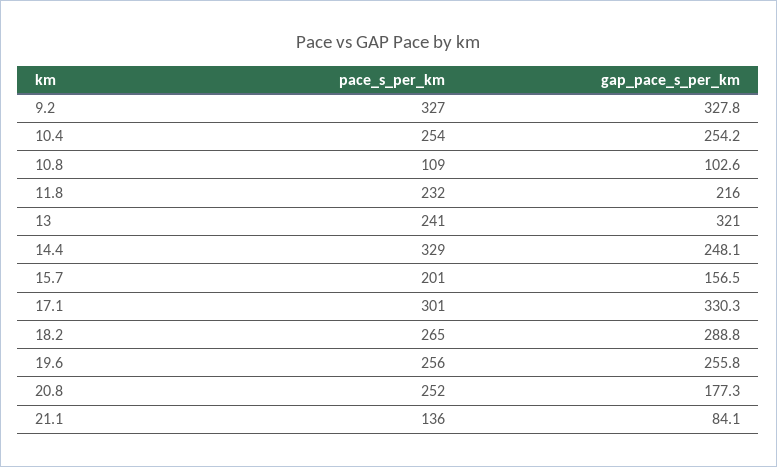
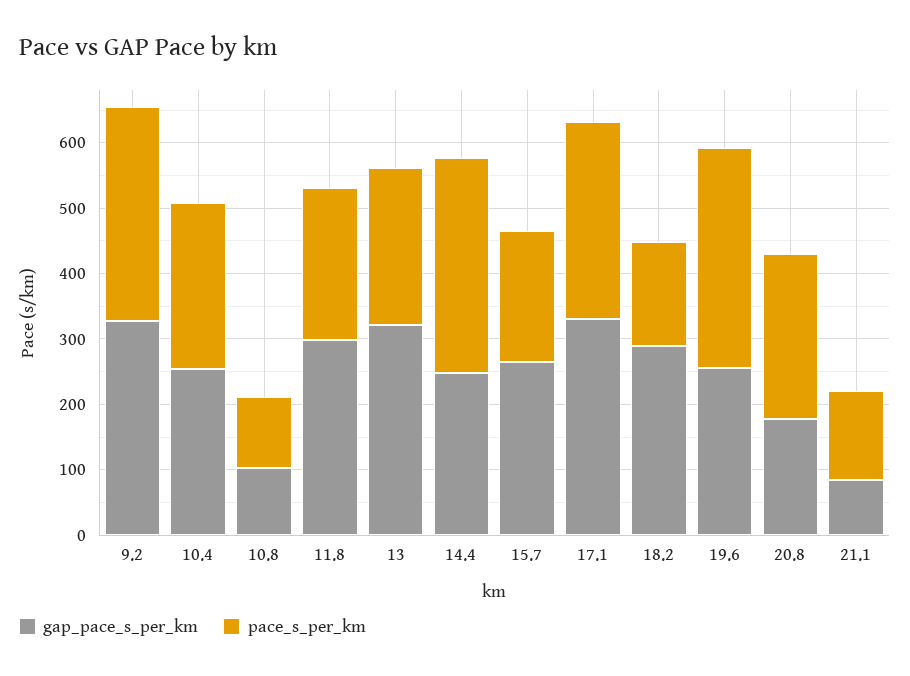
  {
    "pace_s_per_km": {
      "9.2": 327,
      "10.4": 254,
      "10.8": 109,
      "11.8": 232,
      "13": 241,
      "14.4": 329,
      "15.7": 201,
      "17.1": 301,
-     "18.2": 265,
+     "18.2": 160,
-     "19.6": 256,
+     "19.6": 340,
      "20.8": 252,
      "21.1": 136
    },
    "gap_pace_s_per_km": {
      "9.2": 327.8,
      "10.4": 254.2,
      "10.8": 102.6,
-     "11.8": 216,
+     "11.8": 300,
      "13": 321,
      "14.4": 248.1,
-     "15.7": 156.5,
+     "15.7": 260,
      "17.1": 330.3,
      "18.2": 288.8,
      "19.6": 255.8,
      "20.8": 177.3,
      "21.1": 84.1
    }
  }

